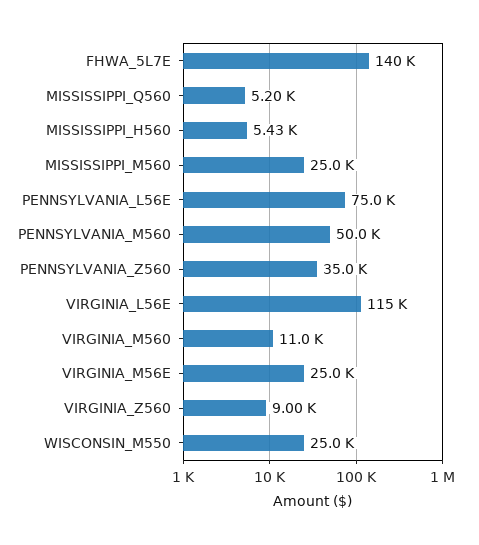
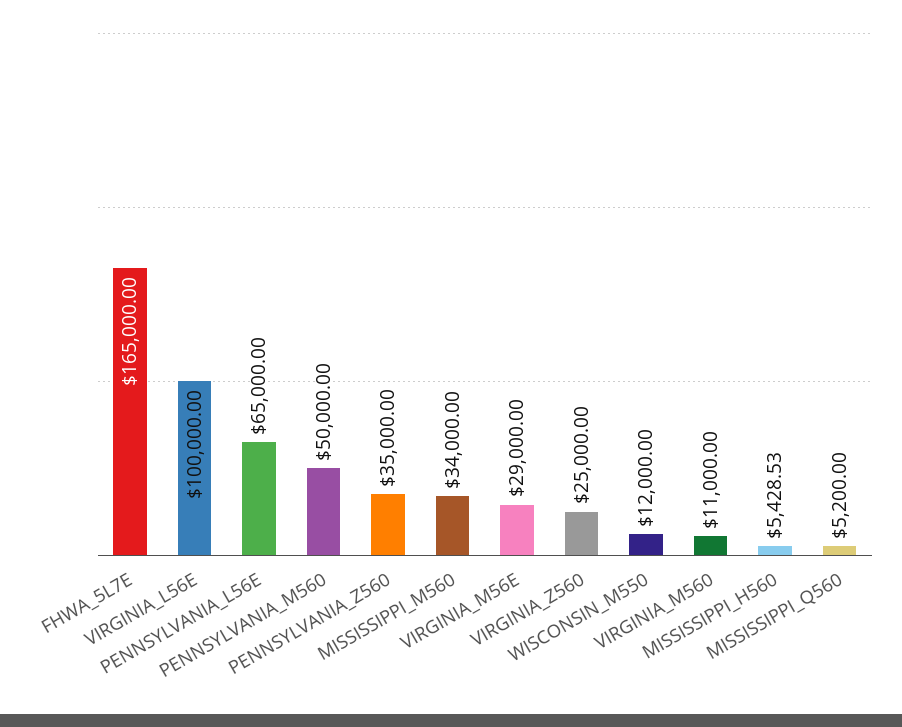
  {
-   "FHWA_5L7E": 140000,
+   "FHWA_5L7E": 165000,
    "MISSISSIPPI_Q560": 5200,
    "MISSISSIPPI_H560": 5428.53,
-   "MISSISSIPPI_M560": 25000,
+   "MISSISSIPPI_M560": 34000,
-   "PENNSYLVANIA_L56E": 75000,
+   "PENNSYLVANIA_L56E": 65000,
    "PENNSYLVANIA_M560": 50000,
    "PENNSYLVANIA_Z560": 35000,
-   "VIRGINIA_L56E": 115000,
+   "VIRGINIA_L56E": 100000,
    "VIRGINIA_M560": 11000,
-   "VIRGINIA_M56E": 25000,
+   "VIRGINIA_M56E": 29000,
-   "VIRGINIA_Z560": 9000,
+   "VIRGINIA_Z560": 25000,
-   "WISCONSIN_M550": 25000
+   "WISCONSIN_M550": 12000
  }

